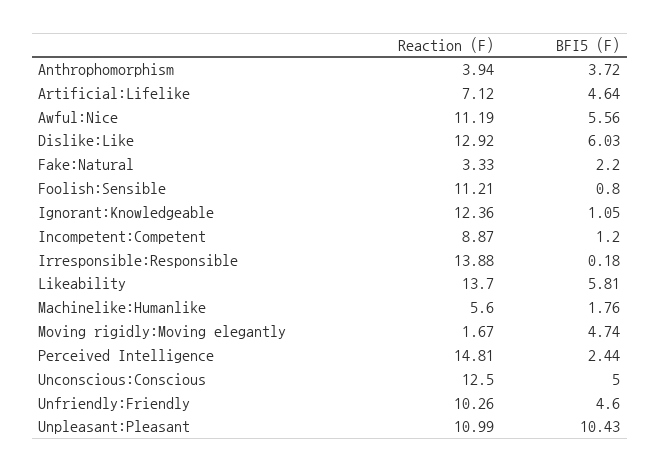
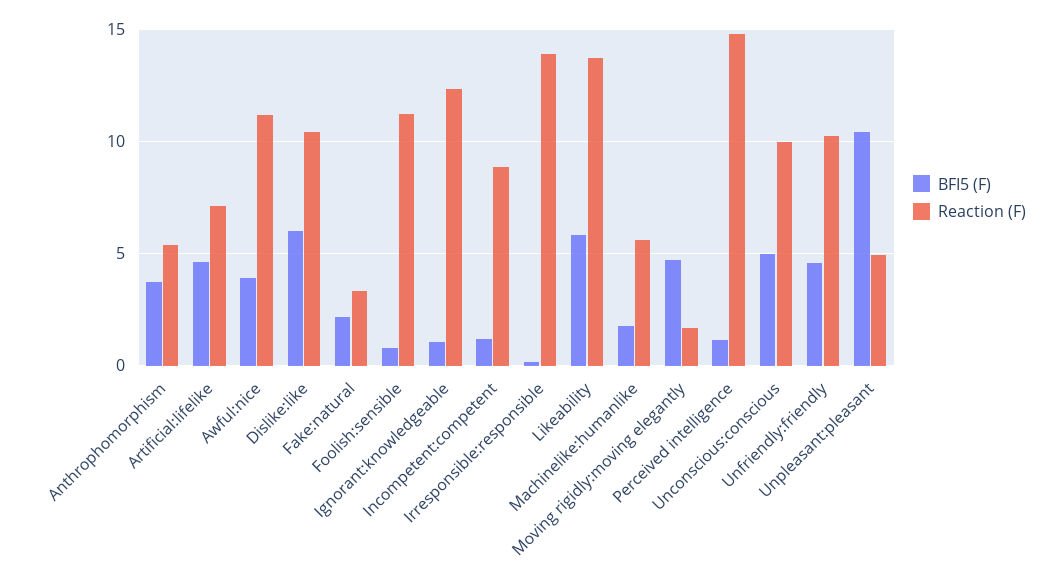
  {
    "Reaction (F)": {
-     "Anthrophomorphism": 3.94,
+     "Anthrophomorphism": 5.5,
      "Artificial:Lifelike": 7.12,
      "Awful:Nice": 11.19,
-     "Dislike:Like": 12.92,
+     "Dislike:Like": 10.5,
      "Fake:Natural": 3.33,
      "Foolish:Sensible": 11.21,
      "Ignorant:Knowledgeable": 12.36,
      "Incompetent:Competent": 8.87,
      "Irresponsible:Responsible": 13.88,
      "Likeability": 13.7,
      "Machinelike:Humanlike": 5.6,
      "Moving rigidly:Moving elegantly": 1.67,
      "Perceived Intelligence": 14.81,
-     "Unconscious:Conscious": 12.5,
+     "Unconscious:Conscious": 10,
      "Unfriendly:Friendly": 10.26,
-     "Unpleasant:Pleasant": 10.99
+     "Unpleasant:Pleasant": 5
    },
    "BFI5 (F)": {
      "Anthrophomorphism": 3.72,
      "Artificial:Lifelike": 4.64,
-     "Awful:Nice": 5.56,
+     "Awful:Nice": 4,
      "Dislike:Like": 6.03,
      "Fake:Natural": 2.2,
      "Foolish:Sensible": 0.8,
      "Ignorant:Knowledgeable": 1.05,
      "Incompetent:Competent": 1.2,
      "Irresponsible:Responsible": 0.18,
      "Likeability": 5.81,
      "Machinelike:Humanlike": 1.76,
      "Moving rigidly:Moving elegantly": 4.74,
-     "Perceived Intelligence": 2.44,
+     "Perceived Intelligence": 1,
      "Unconscious:Conscious": 5,
      "Unfriendly:Friendly": 4.6,
      "Unpleasant:Pleasant": 10.43
    }
  }

